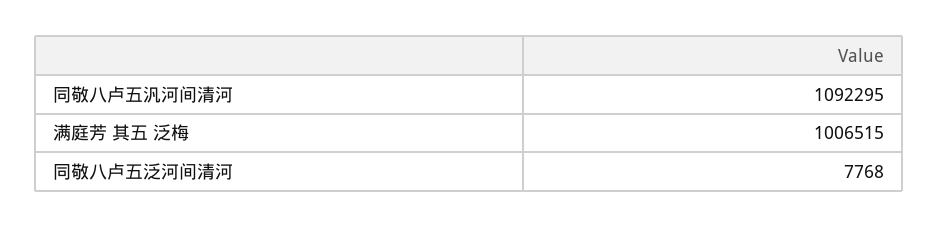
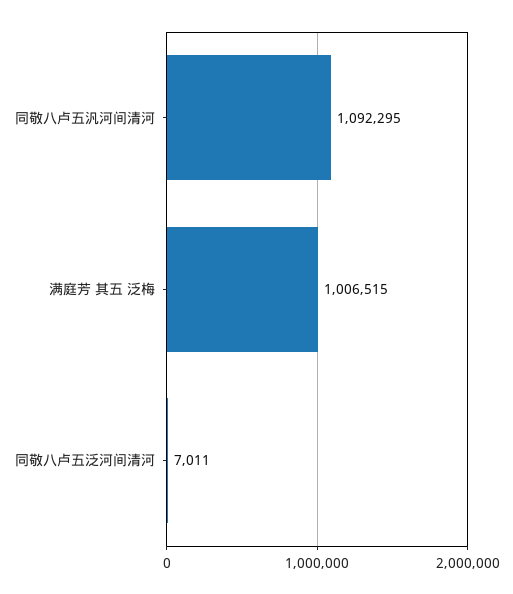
  {
    "同敬八卢五汎河间清河": 1092295,
    "满庭芳 其五 泛梅": 1006515,
-   "同敬八卢五泛河间清河": 7768
+   "同敬八卢五泛河间清河": 7011
  }

